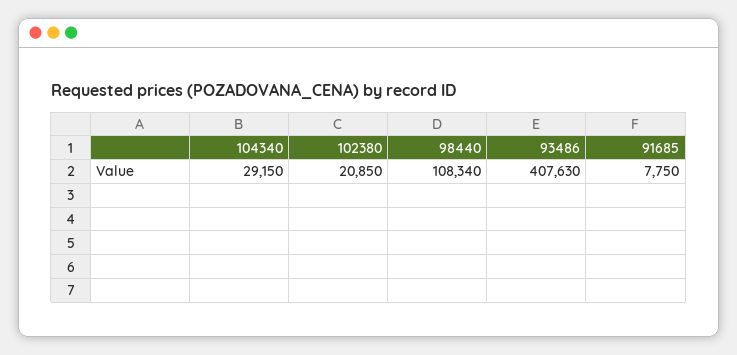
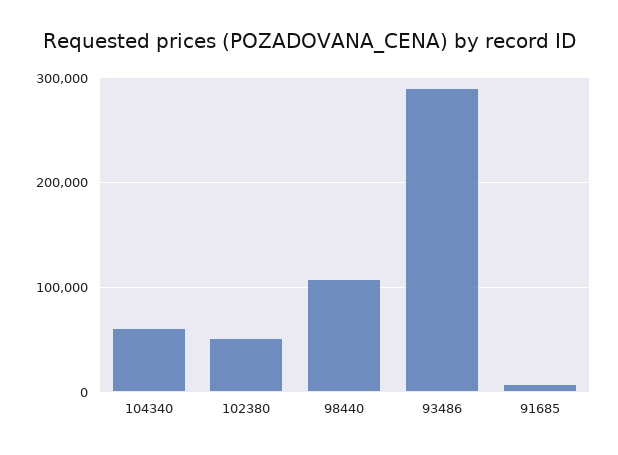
  {
-   "104340": 29150,
+   "104340": 60000,
-   "102380": 20850,
+   "102380": 50000,
    "98440": 108340,
-   "93486": 407630,
+   "93486": 290000,
    "91685": 7750
  }

